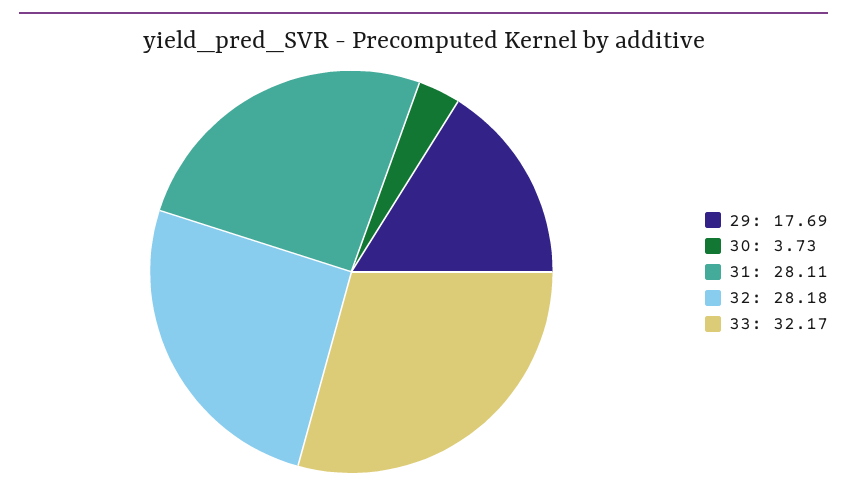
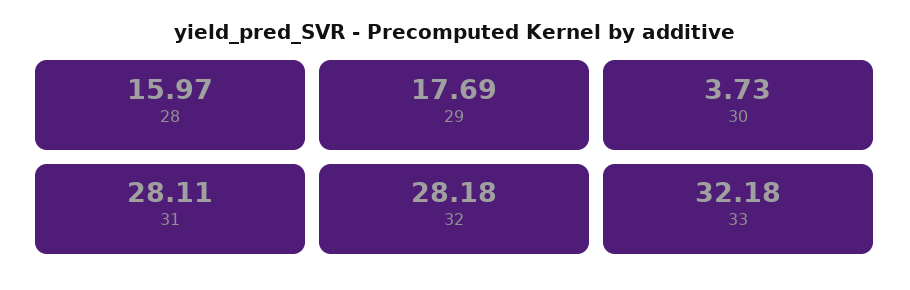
  {
    "29": 17.69,
    "30": 3.73,
    "31": 28.11,
    "32": 28.18,
-   "33": 32.17
+   "33": 32.18,
+   "28": 15.97
  }

